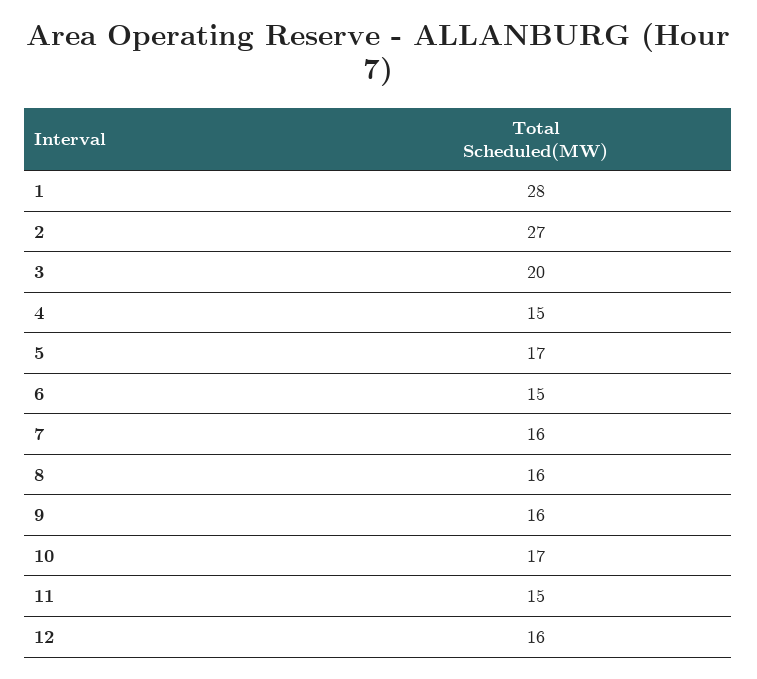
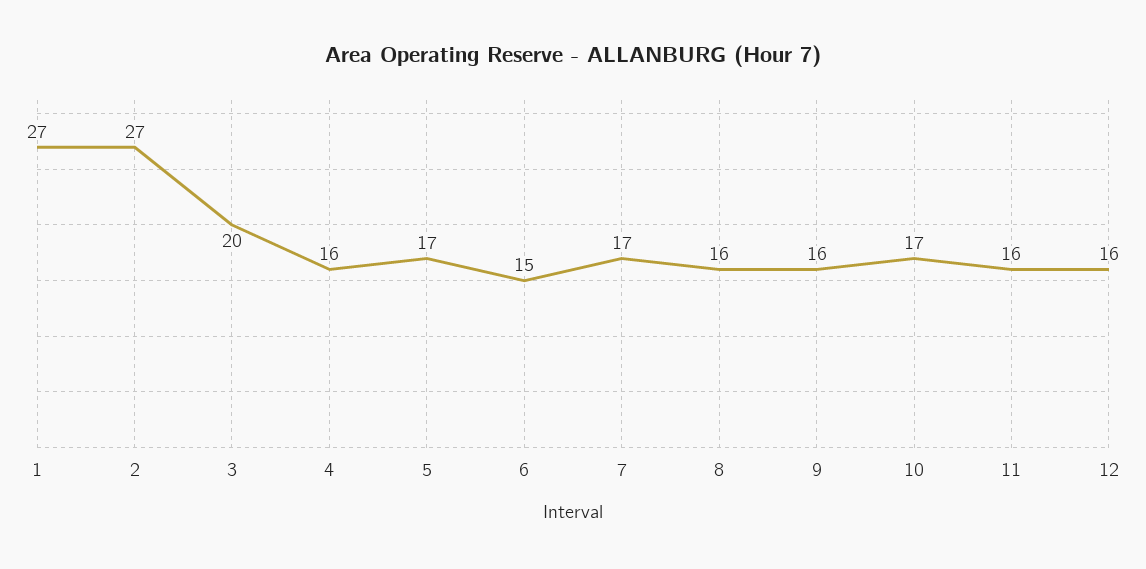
  {
-   "1": 28,
+   "1": 27,
    "2": 27,
    "3": 20,
-   "4": 15,
+   "4": 16,
    "5": 17,
    "6": 15,
-   "7": 16,
+   "7": 17,
    "8": 16,
    "9": 16,
    "10": 17,
-   "11": 15,
+   "11": 16,
    "12": 16
  }

